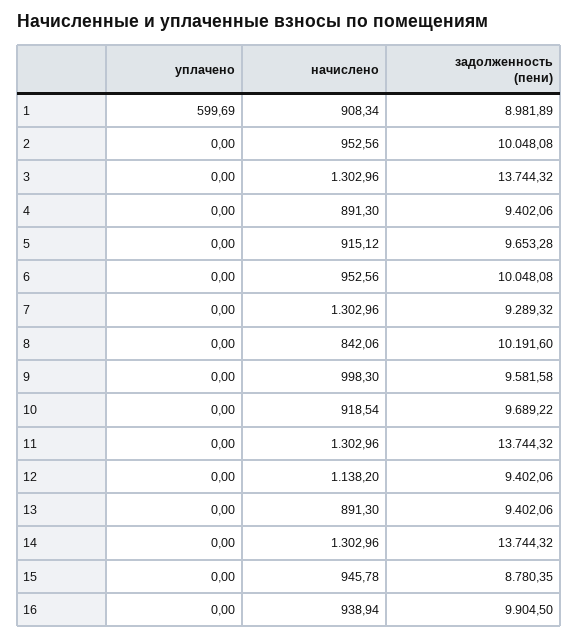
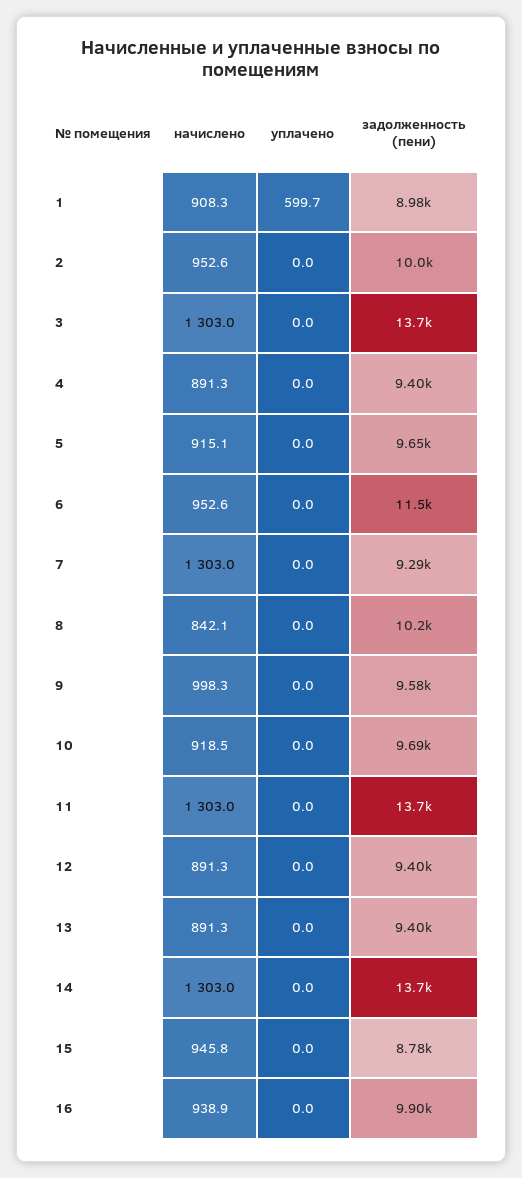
  {
    "уплачено": {
      "1": 599.69,
      "2": 0,
      "3": 0,
      "4": 0,
      "5": 0,
      "6": 0,
      "7": 0,
      "8": 0,
      "9": 0,
      "10": 0,
      "11": 0,
      "12": 0,
      "13": 0,
      "14": 0,
      "15": 0,
      "16": 0
    },
    "начислено": {
      "1": 908.34,
      "2": 952.56,
      "3": 1302.96,
      "4": 891.3,
      "5": 915.12,
      "6": 952.56,
      "7": 1302.96,
      "8": 842.06,
      "9": 998.3,
      "10": 918.54,
      "11": 1302.96,
-     "12": 1138.2,
+     "12": 891.3,
      "13": 891.3,
      "14": 1302.96,
      "15": 945.78,
      "16": 938.94
    },
    "задолженность (пени)": {
      "1": 8981.89,
      "2": 10048.08,
      "3": 13744.32,
      "4": 9402.06,
      "5": 9653.28,
-     "6": 10048.08,
+     "6": 11500,
      "7": 9289.32,
      "8": 10191.6,
      "9": 9581.58,
      "10": 9689.22,
      "11": 13744.32,
      "12": 9402.06,
      "13": 9402.06,
      "14": 13744.32,
      "15": 8780.35,
      "16": 9904.5
    }
  }

